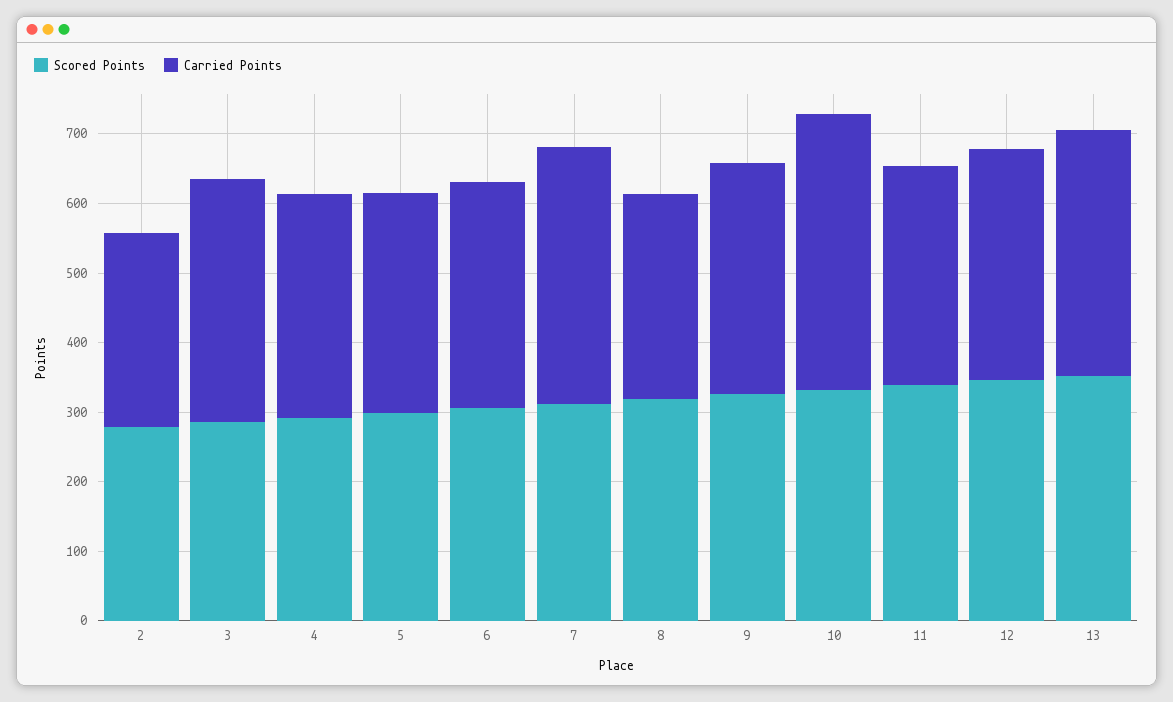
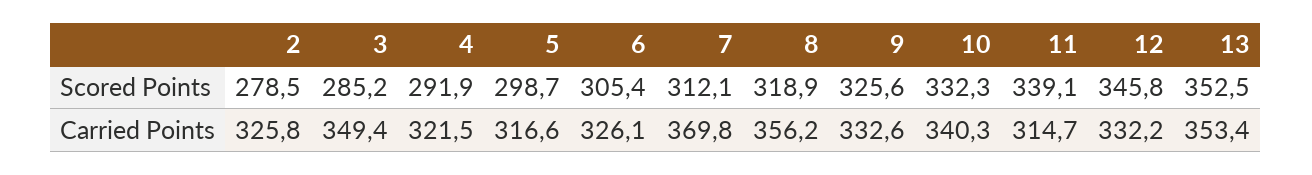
  {
    "Scored Points": {
      "2": 278.5,
      "3": 285.2,
      "4": 291.9,
      "5": 298.7,
      "6": 305.4,
      "7": 312.1,
      "8": 318.9,
      "9": 325.6,
      "10": 332.3,
      "11": 339.1,
      "12": 345.8,
      "13": 352.5
    },
    "Carried Points": {
-     "2": 280,
+     "2": 325.8,
      "3": 349.4,
      "4": 321.5,
      "5": 316.6,
      "6": 326.1,
      "7": 369.8,
-     "8": 300,
+     "8": 356.2,
      "9": 332.6,
-     "10": 400,
+     "10": 340.3,
      "11": 314.7,
      "12": 332.2,
      "13": 353.4
    }
  }

